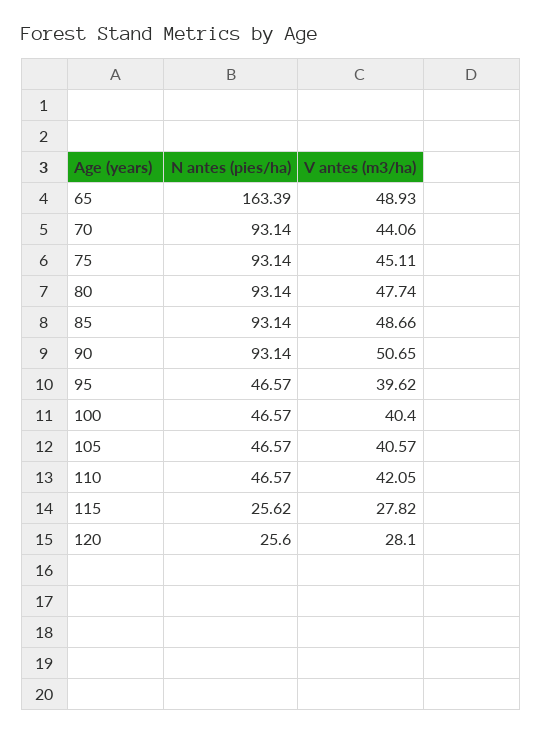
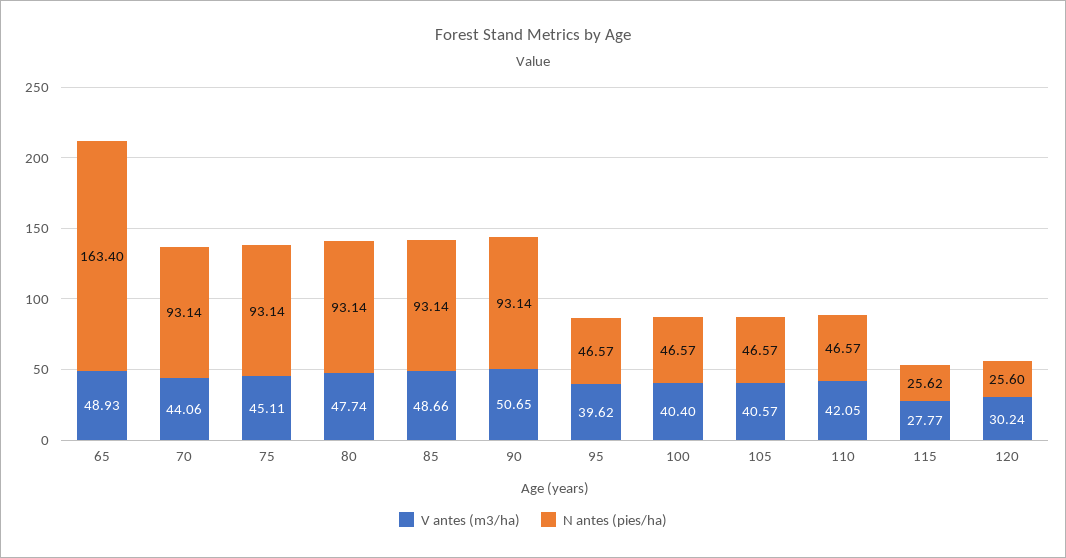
  {
    "N antes (pies/ha)": {
-     "65": 163.39,
+     "65": 163.4,
      "70": 93.14,
      "75": 93.14,
      "80": 93.14,
      "85": 93.14,
      "90": 93.14,
      "95": 46.57,
      "100": 46.57,
      "105": 46.57,
      "110": 46.57,
      "115": 25.62,
      "120": 25.6
    },
    "V antes (m3/ha)": {
      "65": 48.93,
      "70": 44.06,
      "75": 45.11,
      "80": 47.74,
      "85": 48.66,
      "90": 50.65,
      "95": 39.62,
      "100": 40.4,
      "105": 40.57,
      "110": 42.05,
-     "115": 27.82,
+     "115": 27.77,
-     "120": 28.1
+     "120": 30.24
    }
  }

